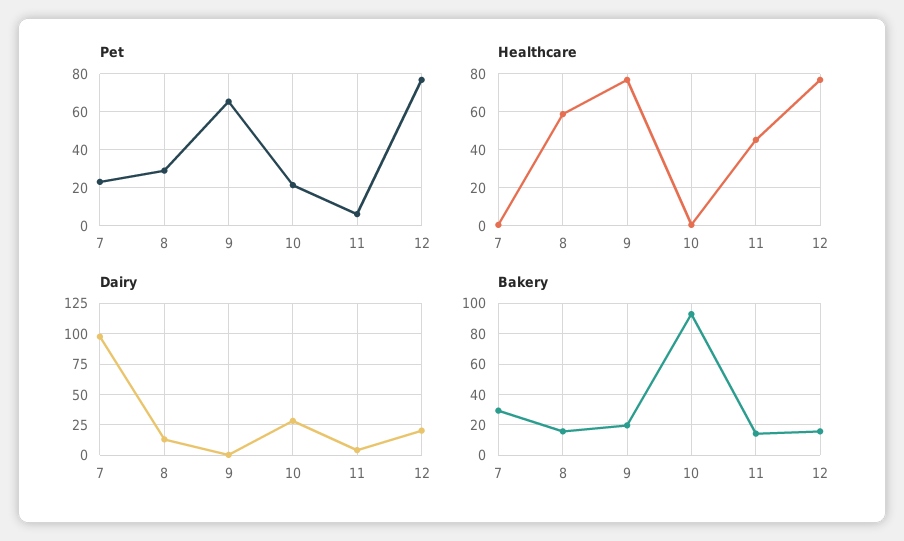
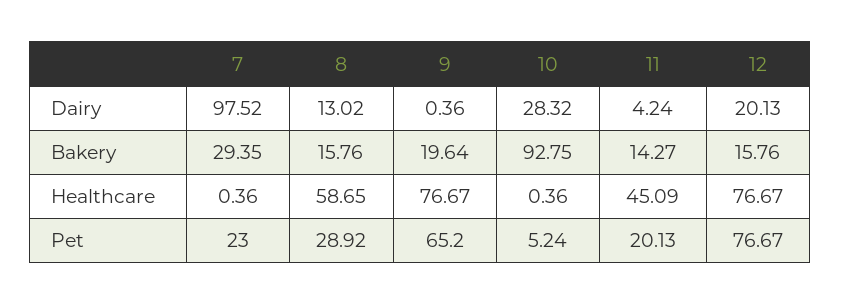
  {
    "Pet": {
      "7": 23,
      "8": 28.92,
      "9": 65.2,
-     "10": 20,
+     "10": 5.24,
-     "11": 5,
+     "11": 20.13,
      "12": 76.67
    },
    "Healthcare": {
      "7": 0.36,
      "8": 58.65,
      "9": 76.67,
      "10": 0.36,
      "11": 45.09,
      "12": 76.67
    },
    "Dairy": {
      "7": 97.52,
      "8": 13.02,
      "9": 0.36,
      "10": 28.32,
      "11": 4.24,
      "12": 20.13
    },
    "Bakery": {
      "7": 29.35,
      "8": 15.76,
      "9": 19.64,
      "10": 92.75,
      "11": 14.27,
      "12": 15.76
    }
  }

